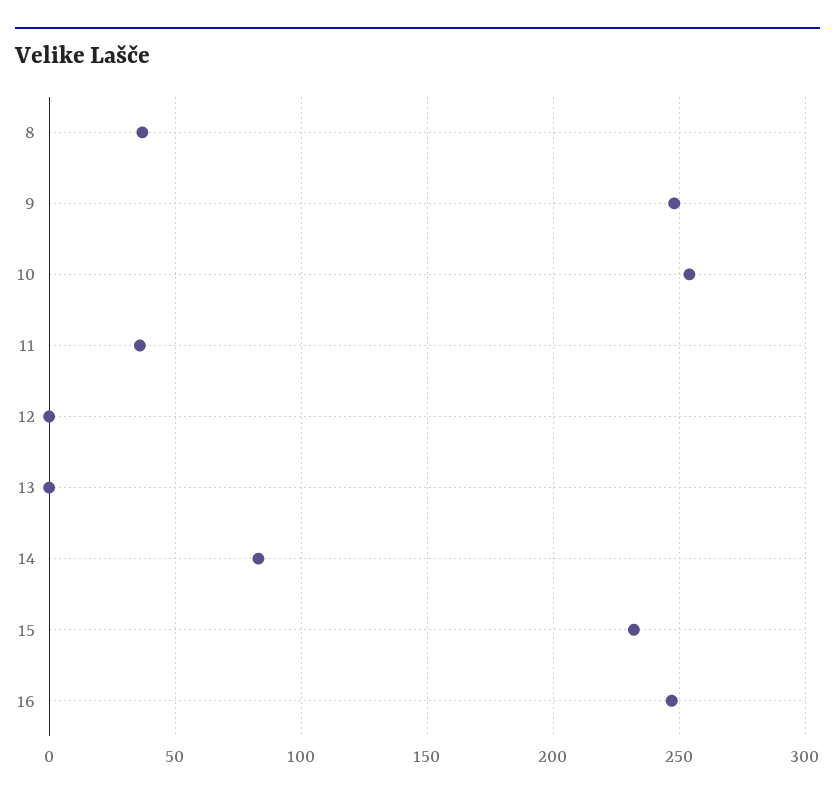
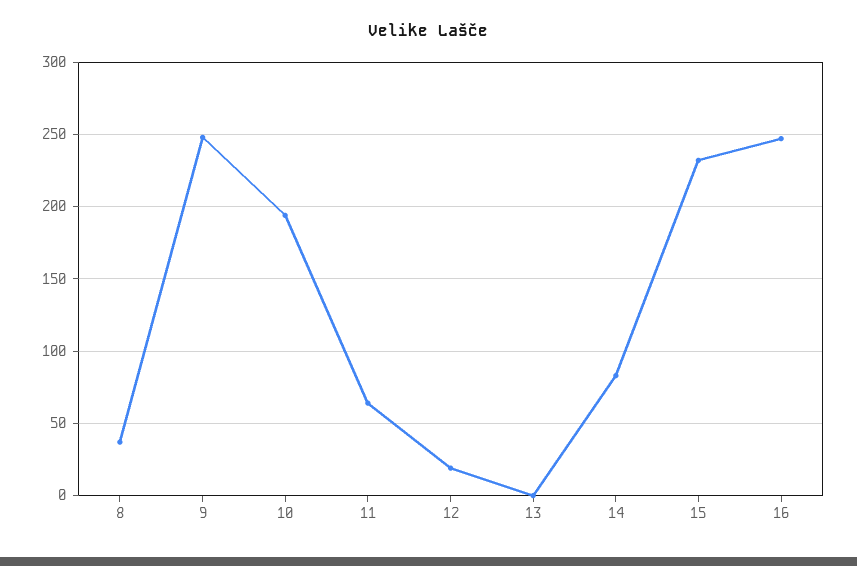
  {
    "8": 35,
    "9": 250,
-   "10": 255,
+   "10": 195,
-   "11": 35,
+   "11": 65,
-   "12": 0,
+   "12": 20,
    "13": 0,
    "14": 85,
    "15": 230,
    "16": 245
  }

